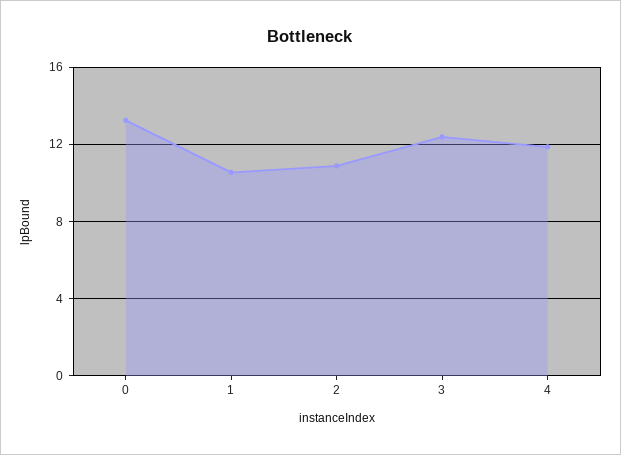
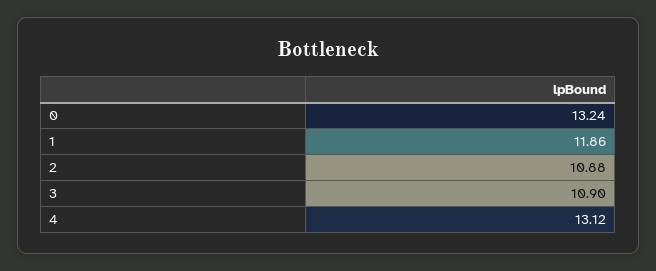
  {
    "0": 13.24,
-   "1": 10.5,
+   "1": 11.86,
    "2": 10.88,
-   "3": 12.5,
+   "3": 10.9,
-   "4": 12
+   "4": 13.12
  }

